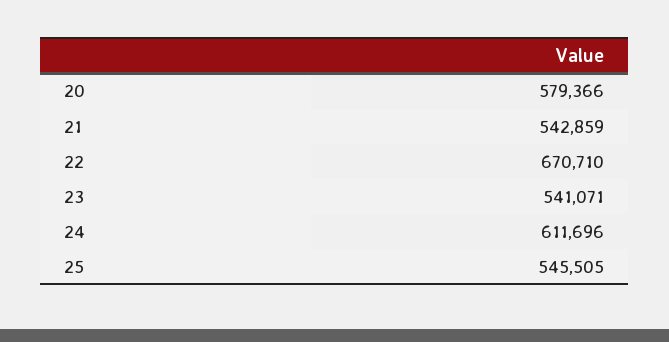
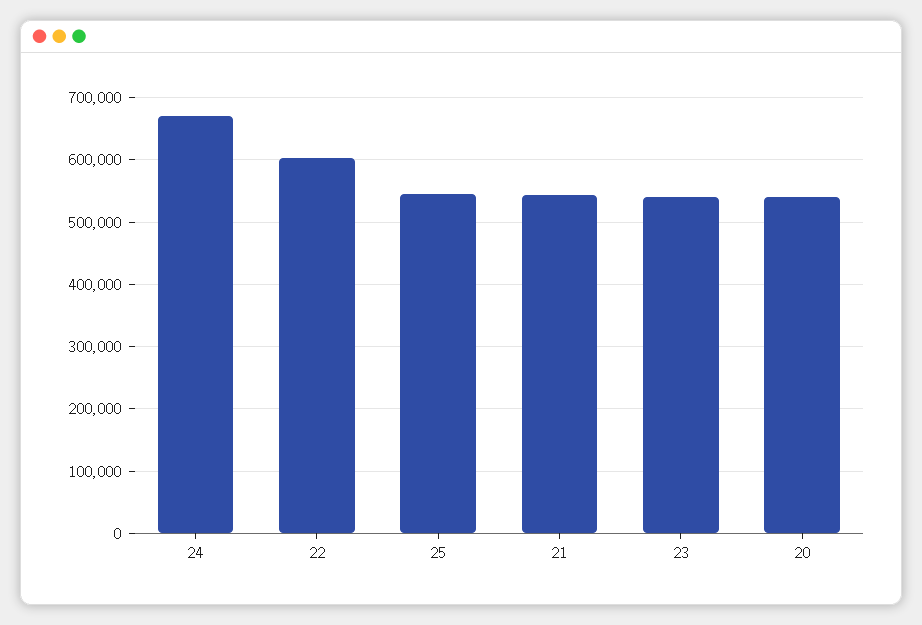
  {
-   "20": 579366,
+   "20": 540000,
    "21": 542859,
-   "22": 670710,
+   "22": 600000,
    "23": 541071,
-   "24": 611696,
+   "24": 670000,
    "25": 545505
  }

